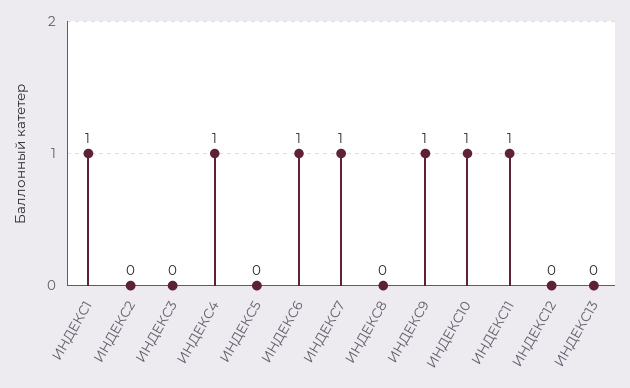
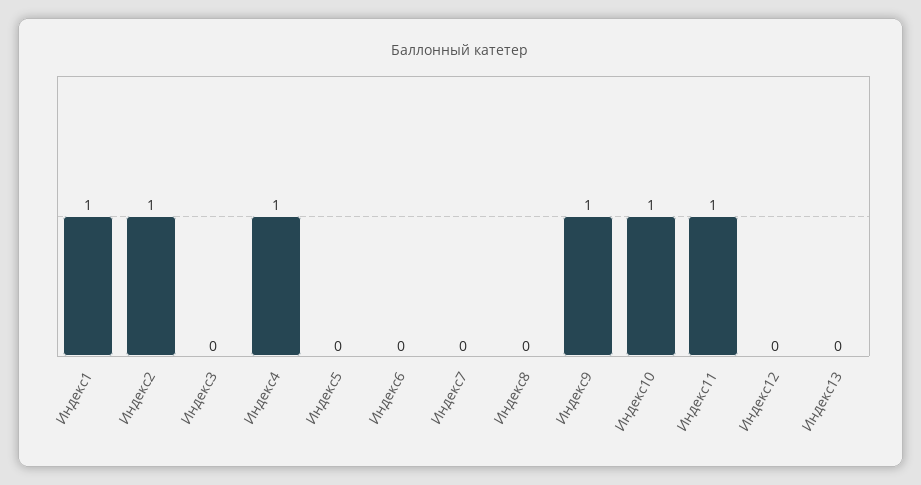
  {
    "ИНДЕКС1": 1,
-   "ИНДЕКС2": 0,
+   "ИНДЕКС2": 1,
    "ИНДЕКС3": 0,
    "ИНДЕКС4": 1,
    "ИНДЕКС5": 0,
-   "ИНДЕКС6": 1,
+   "ИНДЕКС6": 0,
-   "ИНДЕКС7": 1,
+   "ИНДЕКС7": 0,
    "ИНДЕКС8": 0,
    "ИНДЕКС9": 1,
    "ИНДЕКС10": 1,
    "ИНДЕКС11": 1,
    "ИНДЕКС12": 0,
    "ИНДЕКС13": 0
  }

